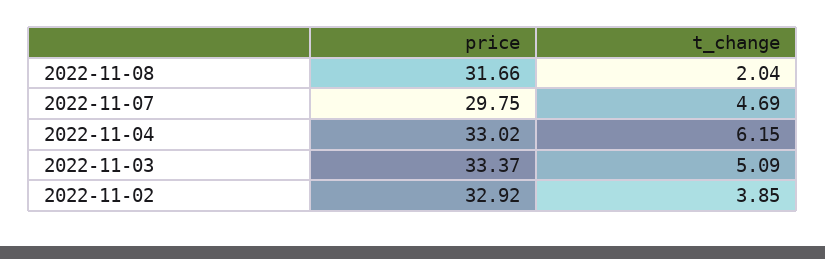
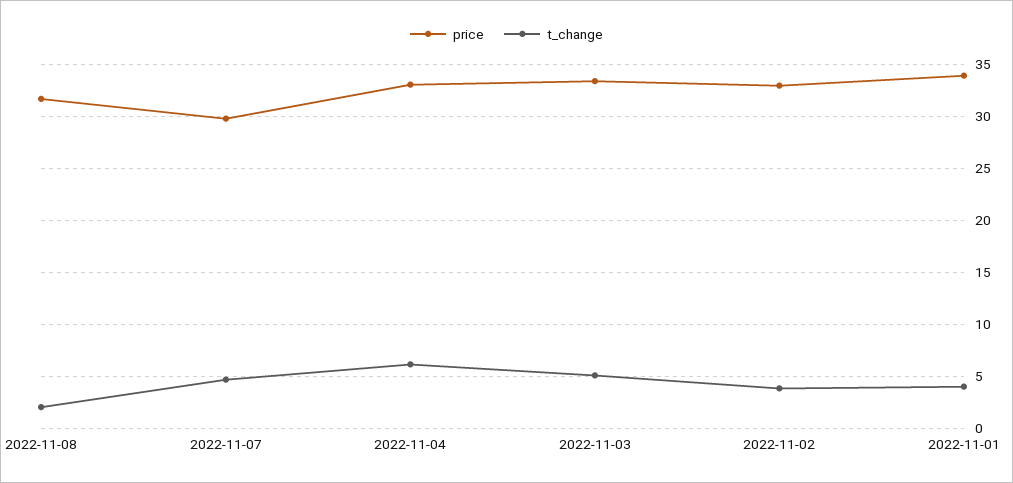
  {
    "price": {
      "2022-11-08": 31.66,
      "2022-11-07": 29.75,
      "2022-11-04": 33.02,
      "2022-11-03": 33.37,
-     "2022-11-02": 32.92
+     "2022-11-02": 32.92,
+     "2022-11-01": 34
    },
    "t_change": {
      "2022-11-08": 2.04,
      "2022-11-07": 4.69,
      "2022-11-04": 6.15,
      "2022-11-03": 5.09,
-     "2022-11-02": 3.85
+     "2022-11-02": 3.85,
+     "2022-11-01": 4
    }
  }

